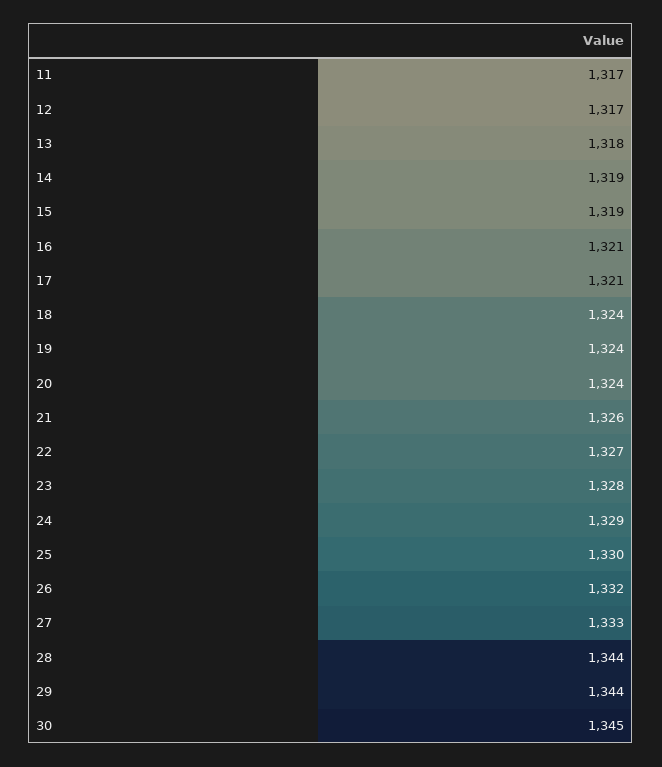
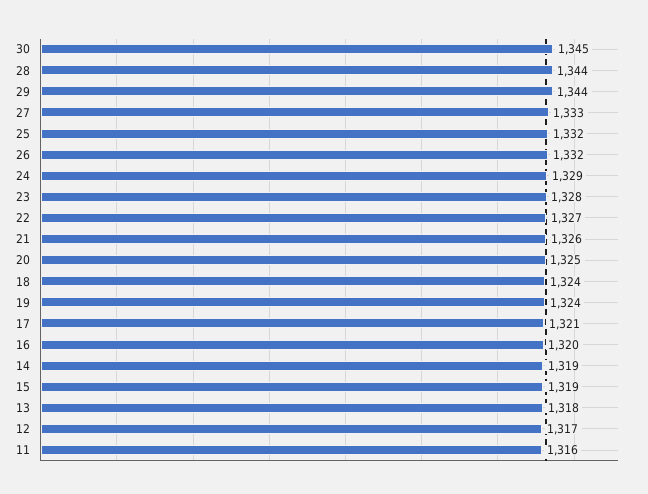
  {
-   "11": 1317,
+   "11": 1316,
    "12": 1317,
    "13": 1318,
    "14": 1319,
    "15": 1319,
-   "16": 1321,
+   "16": 1320,
    "17": 1321,
    "18": 1324,
    "19": 1324,
-   "20": 1324,
+   "20": 1325,
    "21": 1326,
    "22": 1327,
    "23": 1328,
    "24": 1329,
-   "25": 1330,
+   "25": 1332,
    "26": 1332,
    "27": 1333,
    "28": 1344,
    "29": 1344,
    "30": 1345
  }

